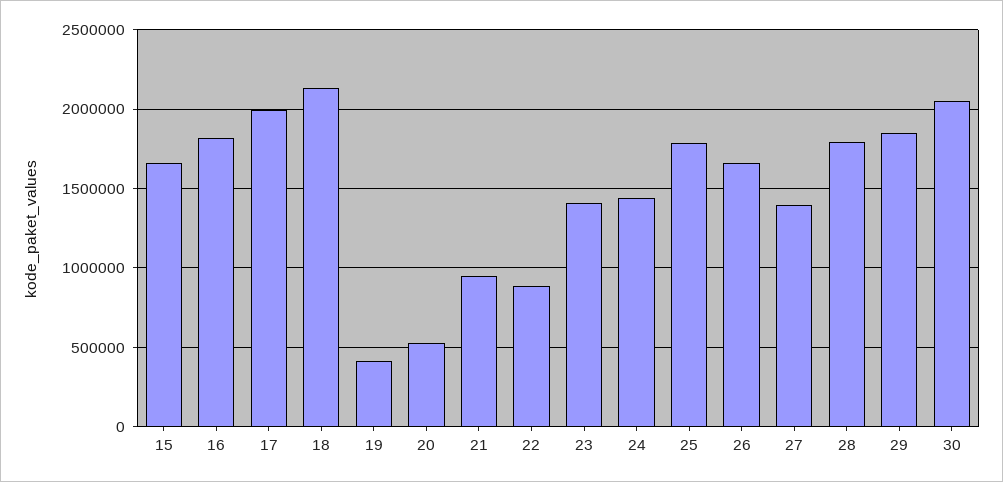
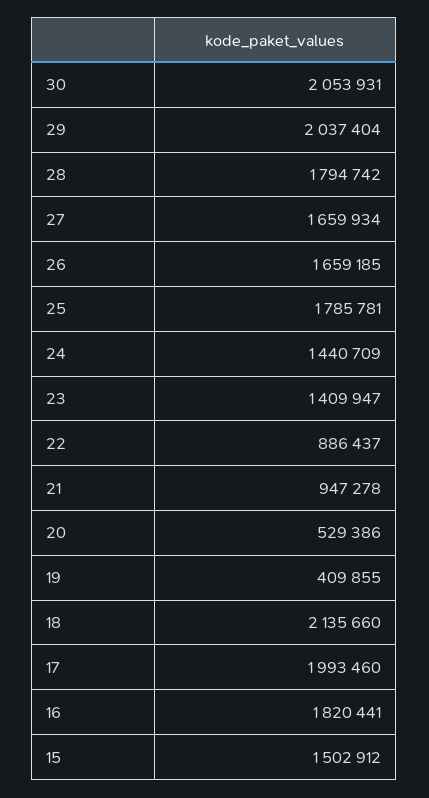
  {
-   "15": 1650000,
+   "15": 1502912,
    "16": 1820441,
    "17": 1993460,
    "18": 2135660,
    "19": 409855,
    "20": 529386,
    "21": 947278,
    "22": 886437,
    "23": 1409947,
    "24": 1440709,
    "25": 1785781,
    "26": 1659185,
-   "27": 1400000,
+   "27": 1659934,
    "28": 1794742,
-   "29": 1850000,
+   "29": 2037404,
    "30": 2053931
  }

